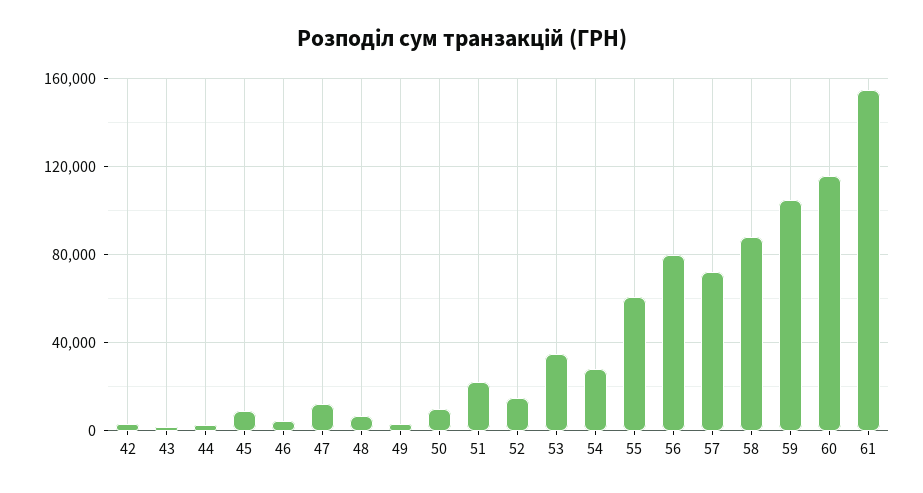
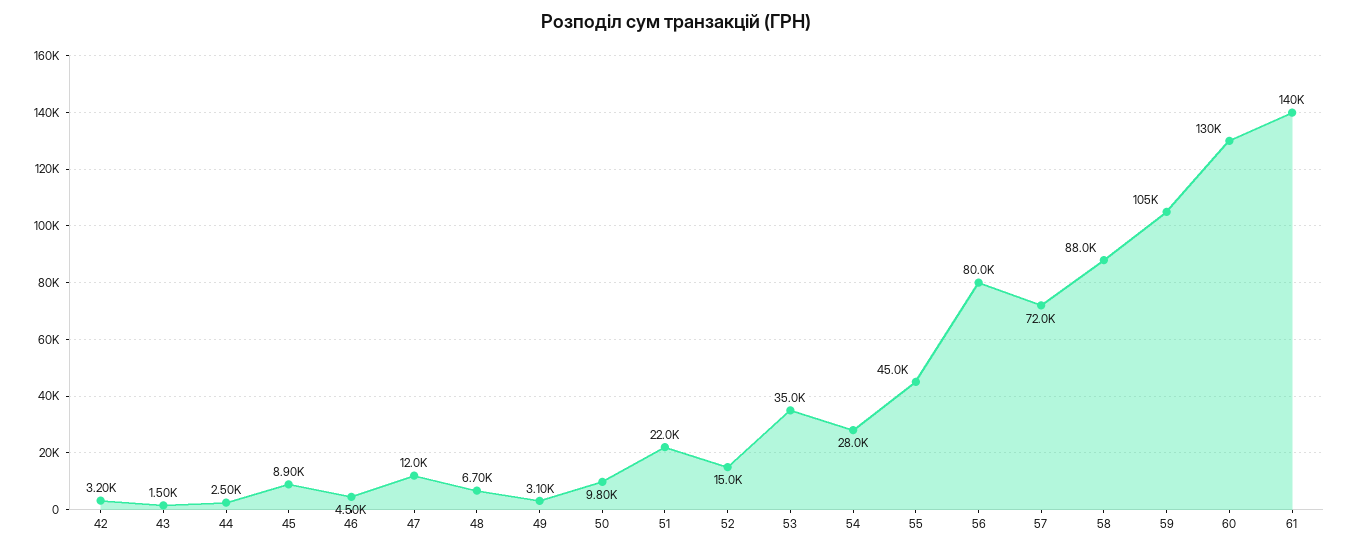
  {
    "42": 3200,
    "43": 1500,
    "44": 2500,
    "45": 8900,
    "46": 4500,
    "47": 12000,
    "48": 6700,
    "49": 3100,
    "50": 9800,
    "51": 22000,
    "52": 15000,
    "53": 35000,
    "54": 28000,
-   "55": 60000,
+   "55": 45000,
    "56": 80000,
    "57": 72000,
    "58": 88000,
    "59": 105000,
-   "60": 115000,
+   "60": 130000,
-   "61": 155000
+   "61": 140000
  }

